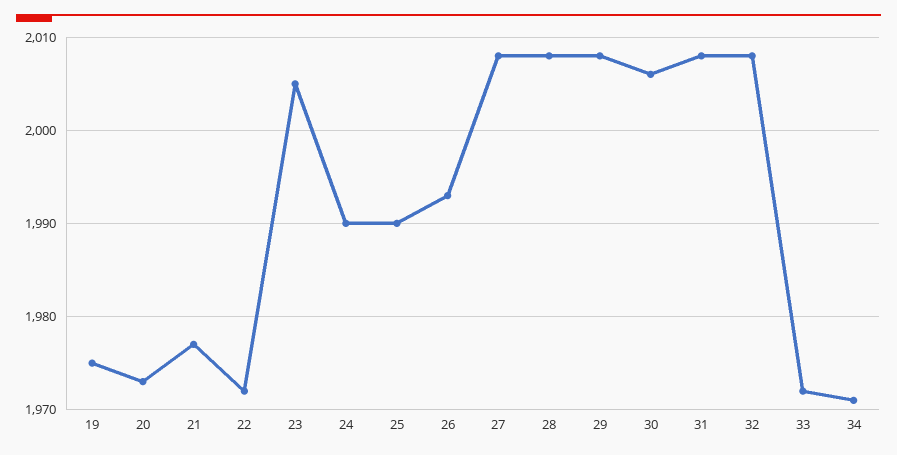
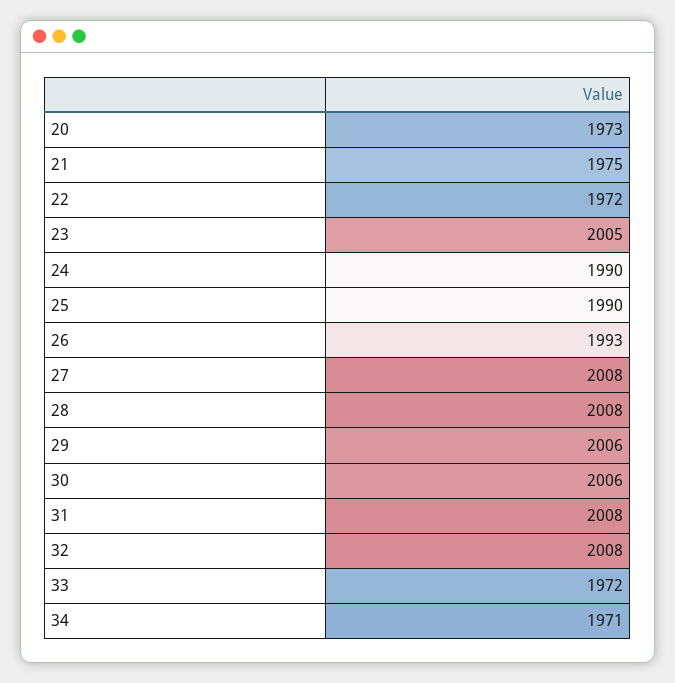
  {
-   "19": 1975,
    "20": 1973,
-   "21": 1977,
+   "21": 1975,
    "22": 1972,
    "23": 2005,
    "24": 1990,
    "25": 1990,
    "26": 1993,
    "27": 2008,
    "28": 2008,
-   "29": 2008,
+   "29": 2006,
    "30": 2006,
    "31": 2008,
    "32": 2008,
    "33": 1972,
    "34": 1971
  }

